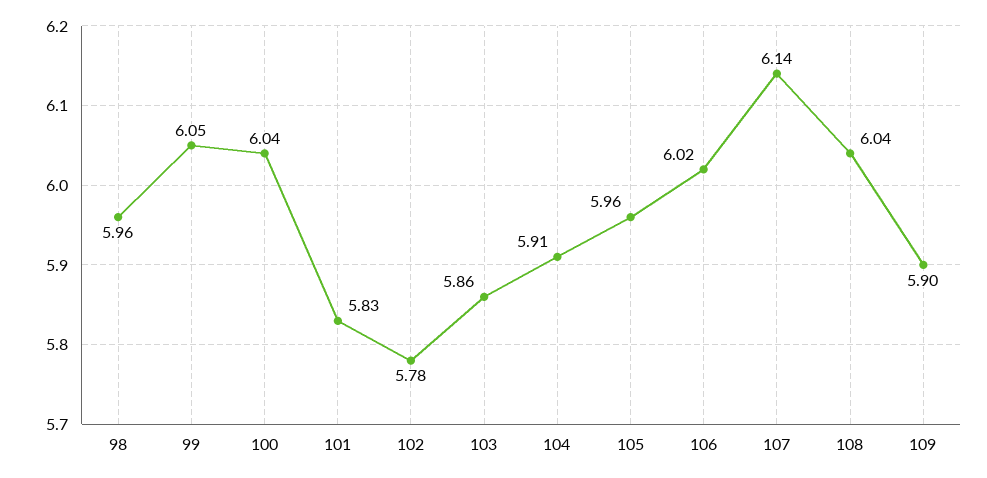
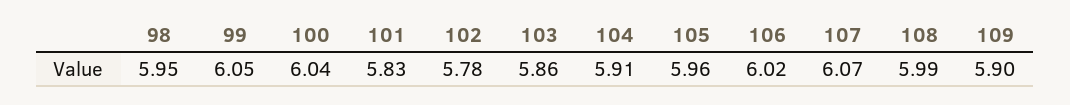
  {
-   "98": 5.96,
+   "98": 5.95,
    "99": 6.05,
    "100": 6.04,
    "101": 5.83,
    "102": 5.78,
    "103": 5.86,
    "104": 5.91,
    "105": 5.96,
    "106": 6.02,
-   "107": 6.14,
+   "107": 6.07,
-   "108": 6.04,
+   "108": 5.99,
    "109": 5.9
  }

